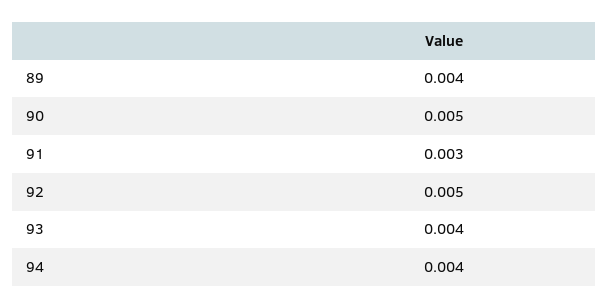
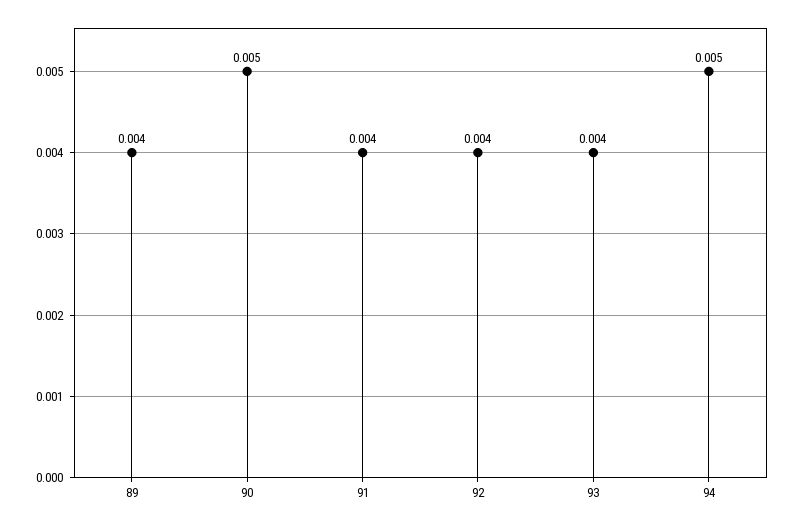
  {
    "89": 0.004,
    "90": 0.005,
-   "91": 0.003,
+   "91": 0.004,
-   "92": 0.005,
+   "92": 0.004,
    "93": 0.004,
-   "94": 0.004
+   "94": 0.005
  }

